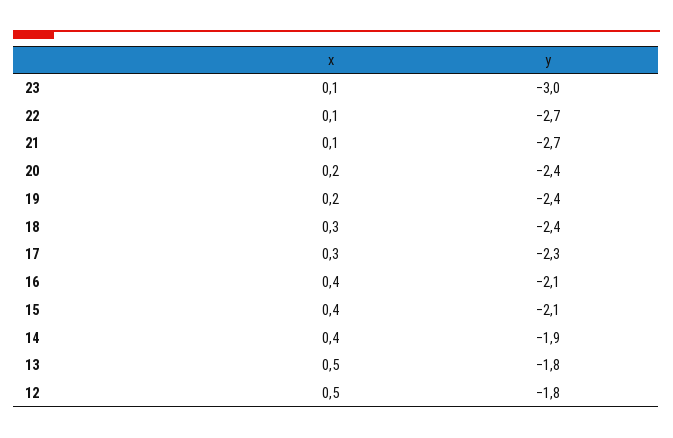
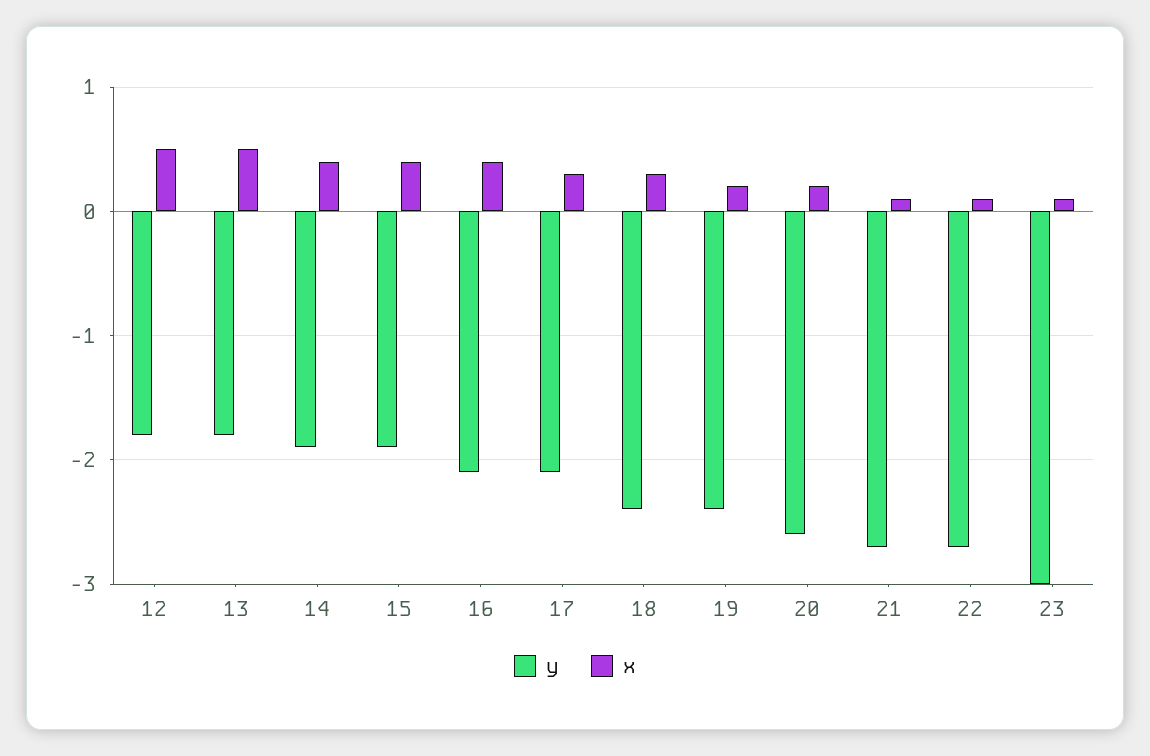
  {
    "x": {
      "23": 0.1,
      "22": 0.1,
      "21": 0.1,
      "20": 0.2,
      "19": 0.2,
      "18": 0.3,
      "17": 0.3,
      "16": 0.4,
      "15": 0.4,
      "14": 0.4,
      "13": 0.5,
      "12": 0.5
    },
    "y": {
      "23": -3,
      "22": -2.7,
      "21": -2.7,
-     "20": -2.4,
+     "20": -2.6,
      "19": -2.4,
      "18": -2.4,
-     "17": -2.3,
+     "17": -2.1,
      "16": -2.1,
-     "15": -2.1,
+     "15": -1.9,
      "14": -1.9,
      "13": -1.8,
      "12": -1.8
    }
  }

